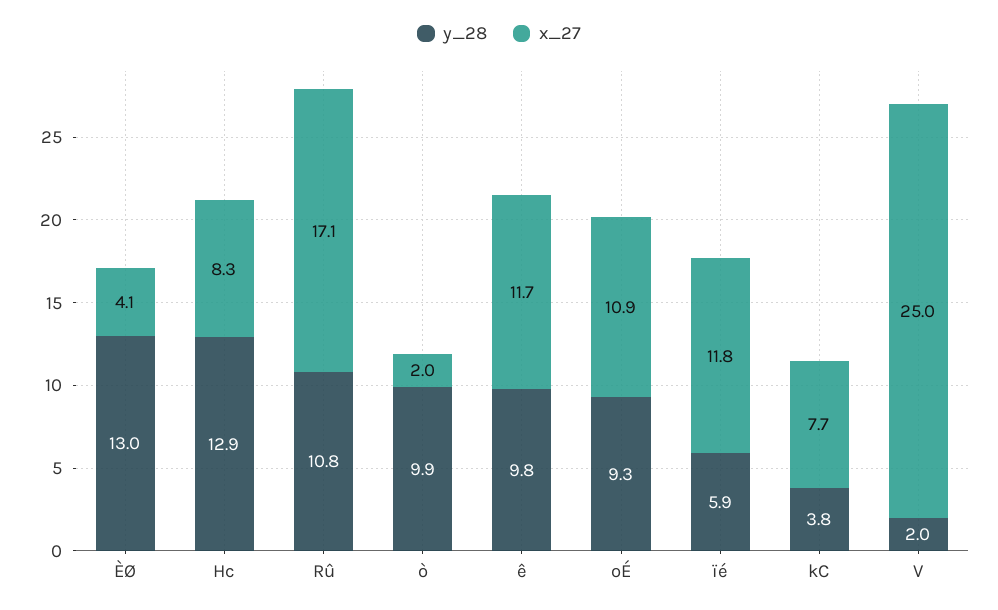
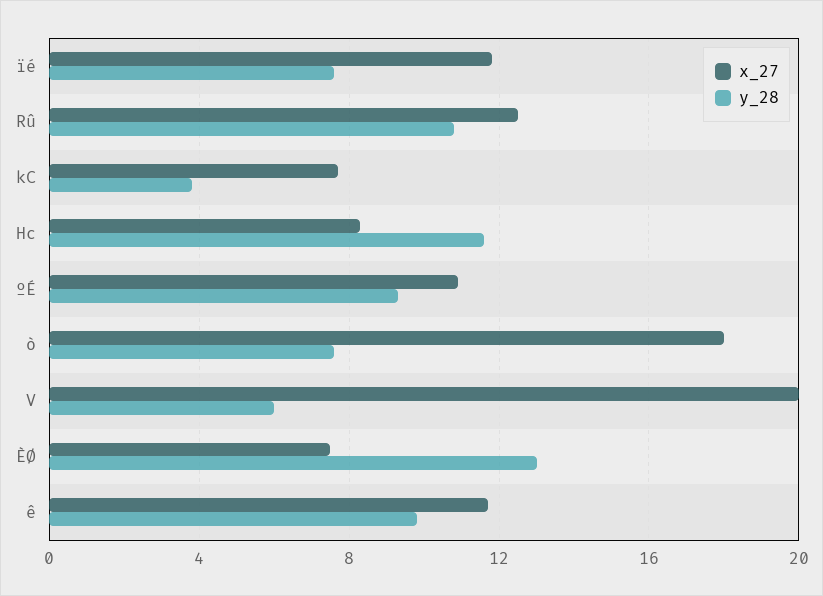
  {
    "y_28": {
      "ÈØ": 13,
-     "Hc": 12.9,
+     "Hc": 11.5,
      "Rû": 10.8,
-     "ò": 9.9,
+     "ò": 7.5,
      "ê": 9.8,
      "ºÉ": 9.3,
-     "ïé": 5.9,
+     "ïé": 7.5,
      "kC": 3.8,
-     "V": 2
+     "V": 6
    },
    "x_27": {
-     "ÈØ": 4.1,
+     "ÈØ": 7.5,
      "Hc": 8.3,
-     "Rû": 17.1,
+     "Rû": 12.5,
-     "ò": 2,
+     "ò": 18,
      "ê": 11.7,
      "ºÉ": 10.9,
      "ïé": 11.8,
      "kC": 7.7,
-     "V": 25
+     "V": 20
    }
  }

